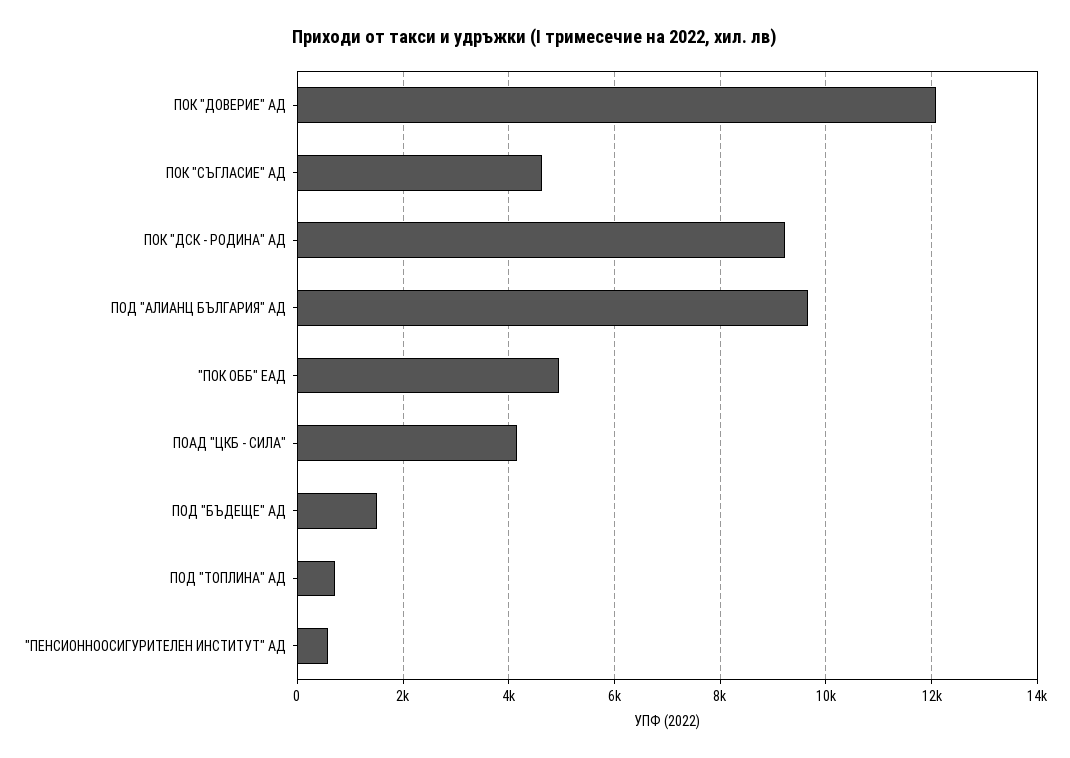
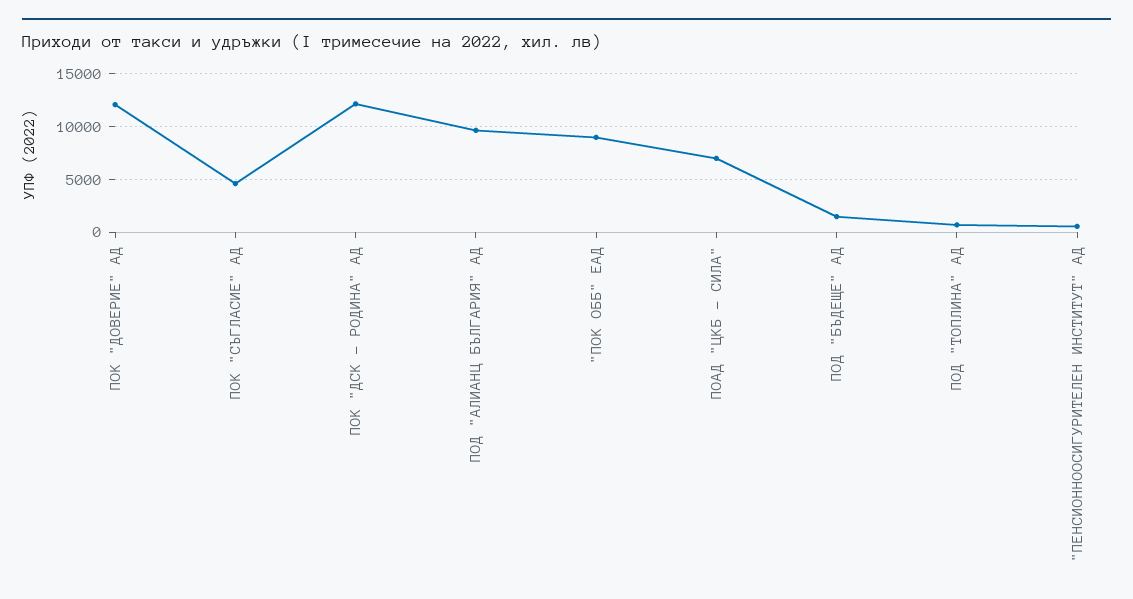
  {
    "ПОК \"ДОВЕРИЕ\" АД": 12000,
    "ПОК \"СЪГЛАСИЕ\" АД": 4600,
-   "ПОК \"ДСК - РОДИНА\" АД": 9200,
+   "ПОК \"ДСК - РОДИНА\" АД": 12000,
    "ПОД \"АЛИАНЦ БЪЛГАРИЯ\" АД": 9600,
-   "\"ПОК ОББ\" ЕАД": 5000,
+   "\"ПОК ОББ\" ЕАД": 9000,
-   "ПОАД \"ЦКБ - СИЛА\"": 4200,
+   "ПОАД \"ЦКБ - СИЛА\"": 7000,
    "ПОД \"БЪДЕЩЕ\" АД": 1400,
    "ПОД \"ТОПЛИНА\" АД": 800,
    "\"ПЕНСИОННООСИГУРИТЕЛЕН ИНСТИТУТ\" АД": 600
  }

